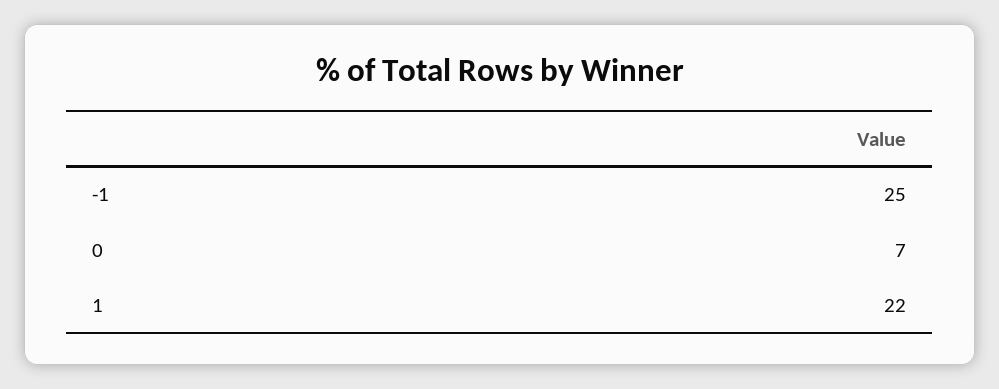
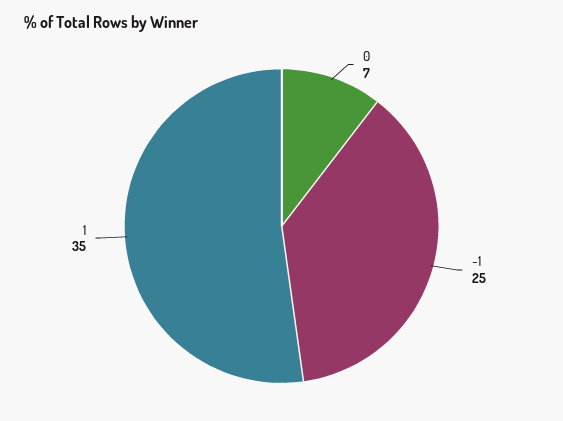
  {
    "-1": 25,
    "0": 7,
-   "1": 22
+   "1": 35
  }

